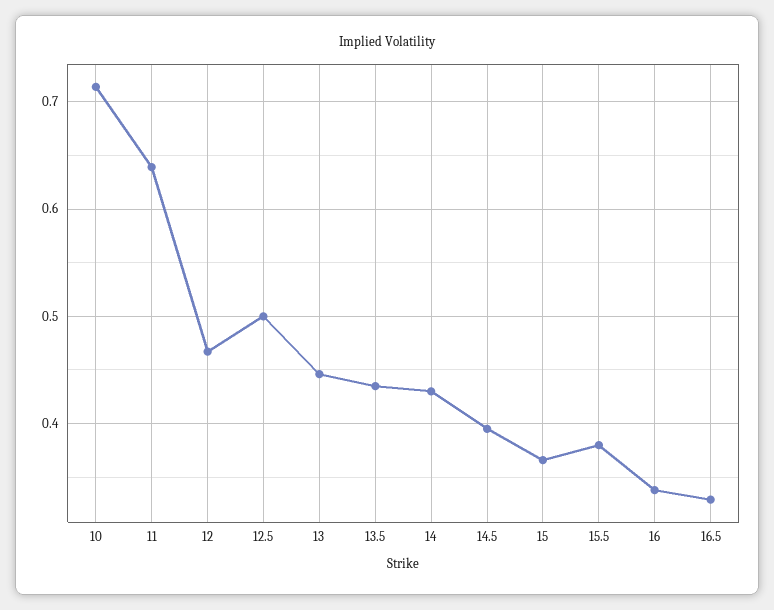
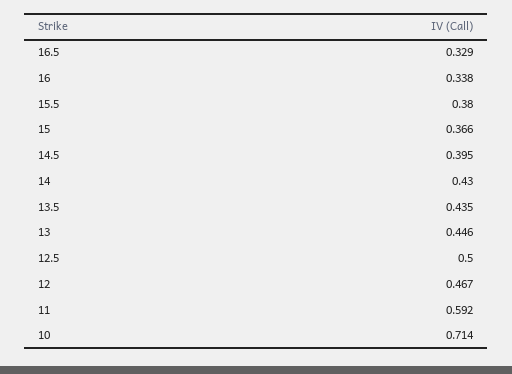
  {
    "10": 0.714,
-   "11": 0.64,
+   "11": 0.592,
    "12": 0.467,
    "12.5": 0.5,
    "13": 0.446,
    "13.5": 0.435,
    "14": 0.43,
    "14.5": 0.395,
    "15": 0.366,
    "15.5": 0.38,
    "16": 0.338,
    "16.5": 0.329
  }

